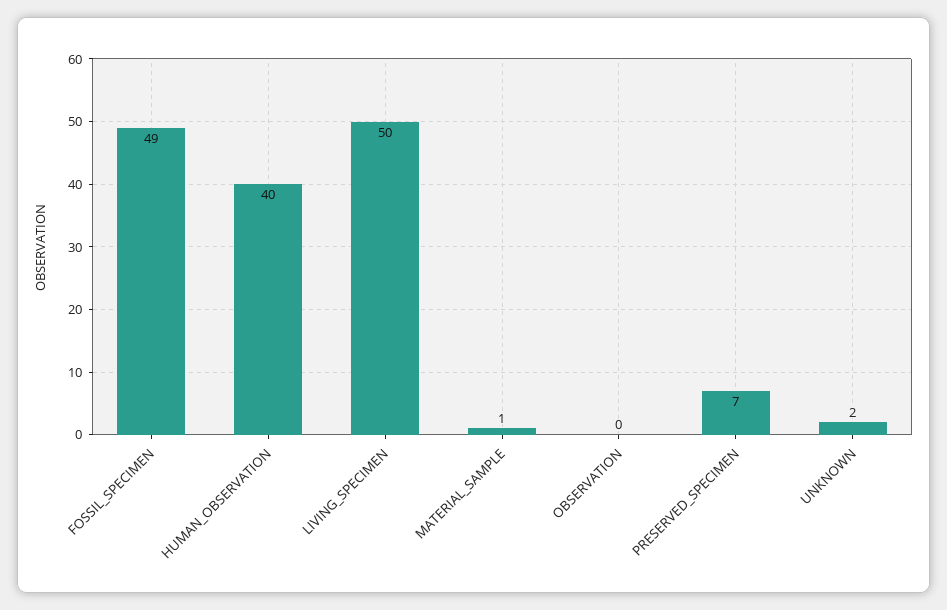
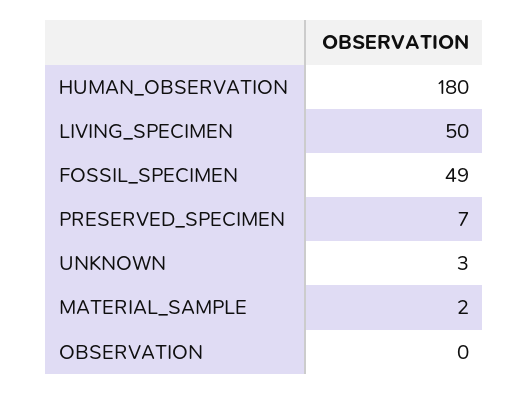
  {
    "FOSSIL_SPECIMEN": 49,
-   "HUMAN_OBSERVATION": 40,
+   "HUMAN_OBSERVATION": 180,
    "LIVING_SPECIMEN": 50,
-   "MATERIAL_SAMPLE": 1,
+   "MATERIAL_SAMPLE": 2,
    "OBSERVATION": 0,
    "PRESERVED_SPECIMEN": 7,
-   "UNKNOWN": 2
+   "UNKNOWN": 3
  }

